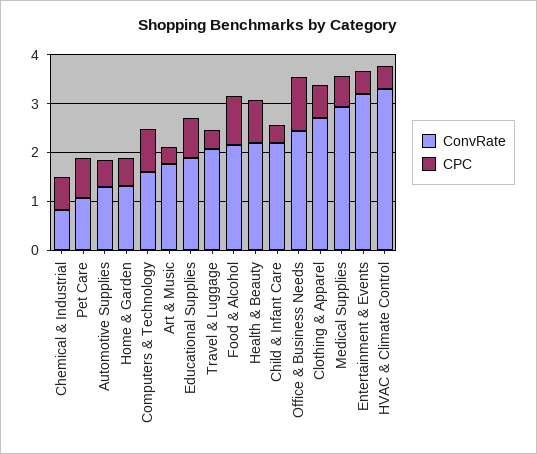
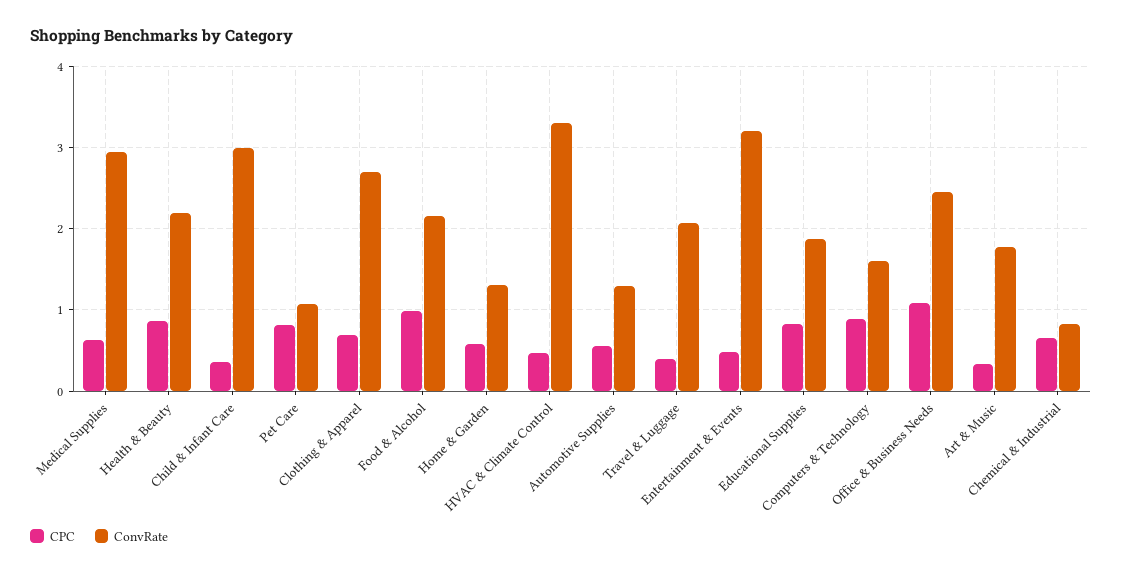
  {
    "ConvRate": {
      "Chemical & Industrial": 0.8,
      "Pet Care": 1.1,
      "Automotive Supplies": 1.3,
      "Home & Garden": 1.3,
      "Computers & Technology": 1.6,
      "Art & Music": 1.8,
      "Educational Supplies": 1.9,
      "Travel & Luggage": 2.1,
      "Food & Alcohol": 2.2,
      "Health & Beauty": 2.2,
-     "Child & Infant Care": 2.2,
+     "Child & Infant Care": 3,
      "Office & Business Needs": 2.5,
      "Clothing & Apparel": 2.7,
      "Medical Supplies": 2.9,
      "Entertainment & Events": 3.2,
      "HVAC & Climate Control": 3.3
    },
    "CPC": {
      "Chemical & Industrial": 0.7,
      "Pet Care": 0.8,
      "Automotive Supplies": 0.6,
      "Home & Garden": 0.6,
      "Computers & Technology": 0.9,
      "Art & Music": 0.3,
      "Educational Supplies": 0.8,
      "Travel & Luggage": 0.4,
      "Food & Alcohol": 1,
      "Health & Beauty": 0.9,
      "Child & Infant Care": 0.4,
      "Office & Business Needs": 1.1,
      "Clothing & Apparel": 0.7,
      "Medical Supplies": 0.6,
      "Entertainment & Events": 0.5,
      "HVAC & Climate Control": 0.5
    }
  }

